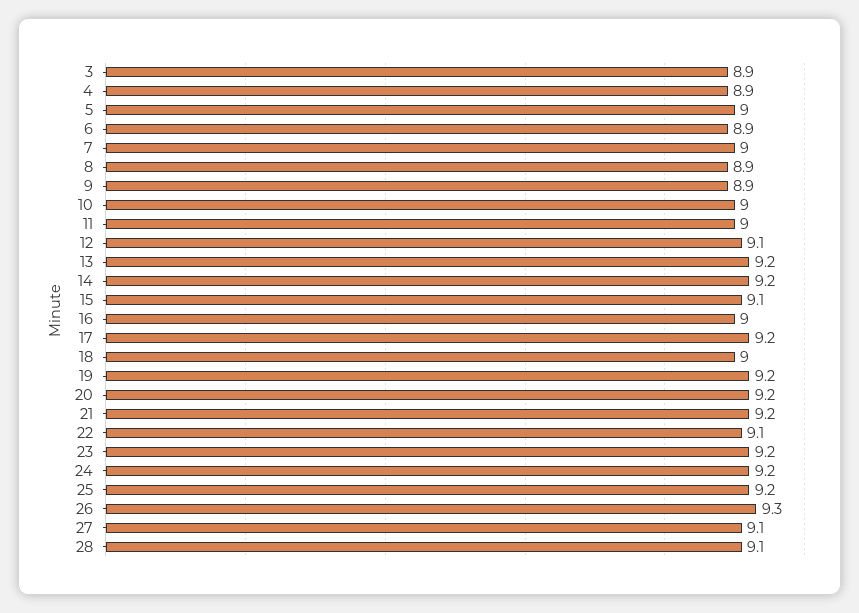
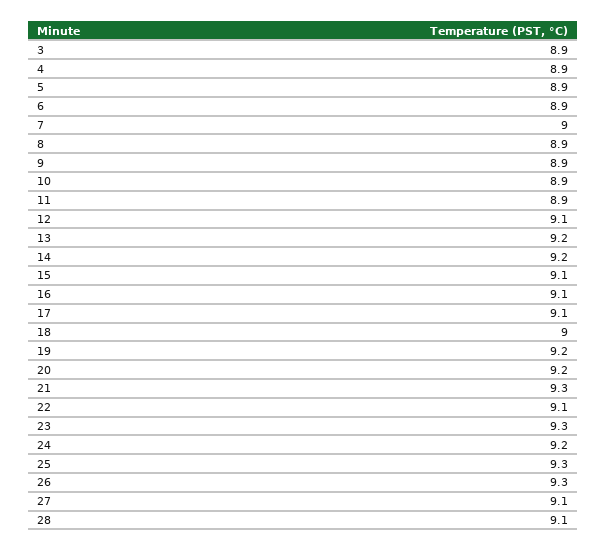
  {
    "3": 8.9,
    "4": 8.9,
-   "5": 9,
+   "5": 8.9,
    "6": 8.9,
    "7": 9,
    "8": 8.9,
    "9": 8.9,
-   "10": 9,
+   "10": 8.9,
-   "11": 9,
+   "11": 8.9,
    "12": 9.1,
    "13": 9.2,
    "14": 9.2,
    "15": 9.1,
-   "16": 9,
+   "16": 9.1,
-   "17": 9.2,
+   "17": 9.1,
    "18": 9,
    "19": 9.2,
    "20": 9.2,
-   "21": 9.2,
+   "21": 9.3,
    "22": 9.1,
-   "23": 9.2,
+   "23": 9.3,
    "24": 9.2,
-   "25": 9.2,
+   "25": 9.3,
    "26": 9.3,
    "27": 9.1,
    "28": 9.1
  }

